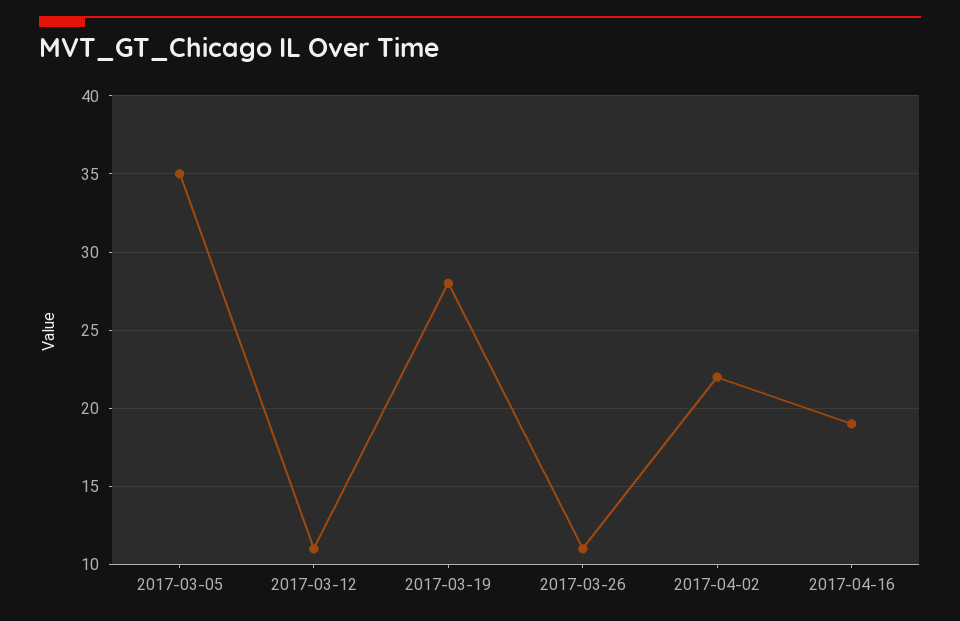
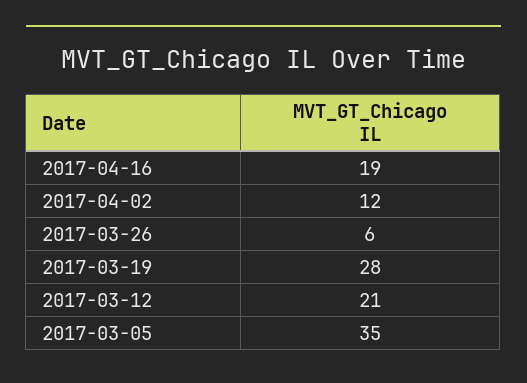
  {
    "2017-03-05": 35,
-   "2017-03-12": 11,
+   "2017-03-12": 21,
    "2017-03-19": 28,
-   "2017-03-26": 11,
+   "2017-03-26": 6,
-   "2017-04-02": 22,
+   "2017-04-02": 12,
    "2017-04-16": 19
  }

